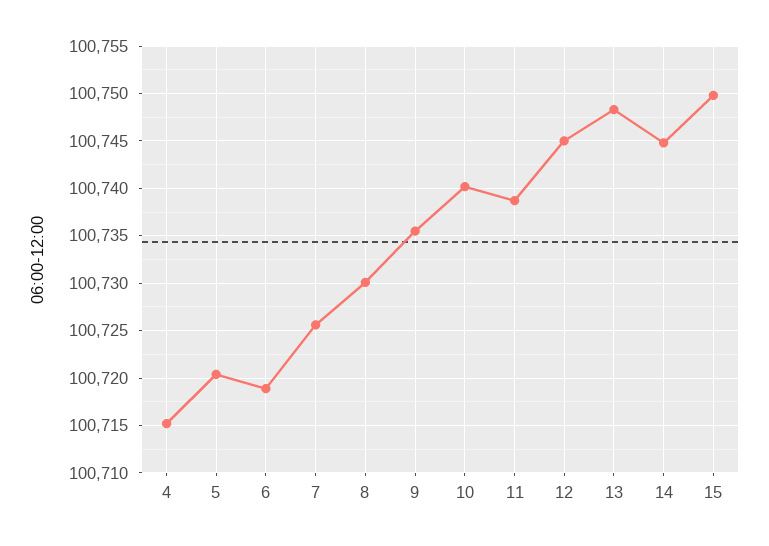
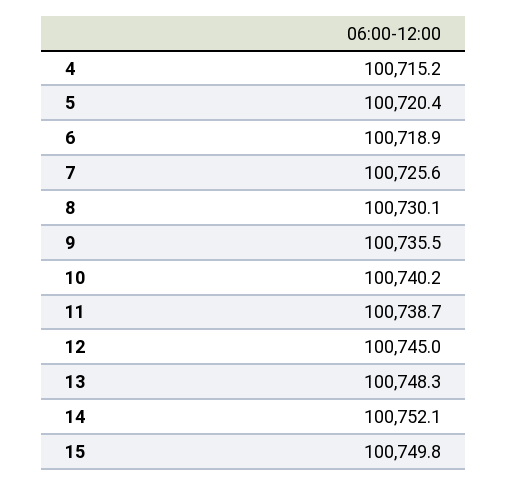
  {
    "4": 100715.2,
    "5": 100720.4,
    "6": 100718.9,
    "7": 100725.6,
    "8": 100730.1,
    "9": 100735.5,
    "10": 100740.2,
    "11": 100738.7,
    "12": 100745,
    "13": 100748.3,
-   "14": 100745,
+   "14": 100752.1,
    "15": 100749.8
  }

